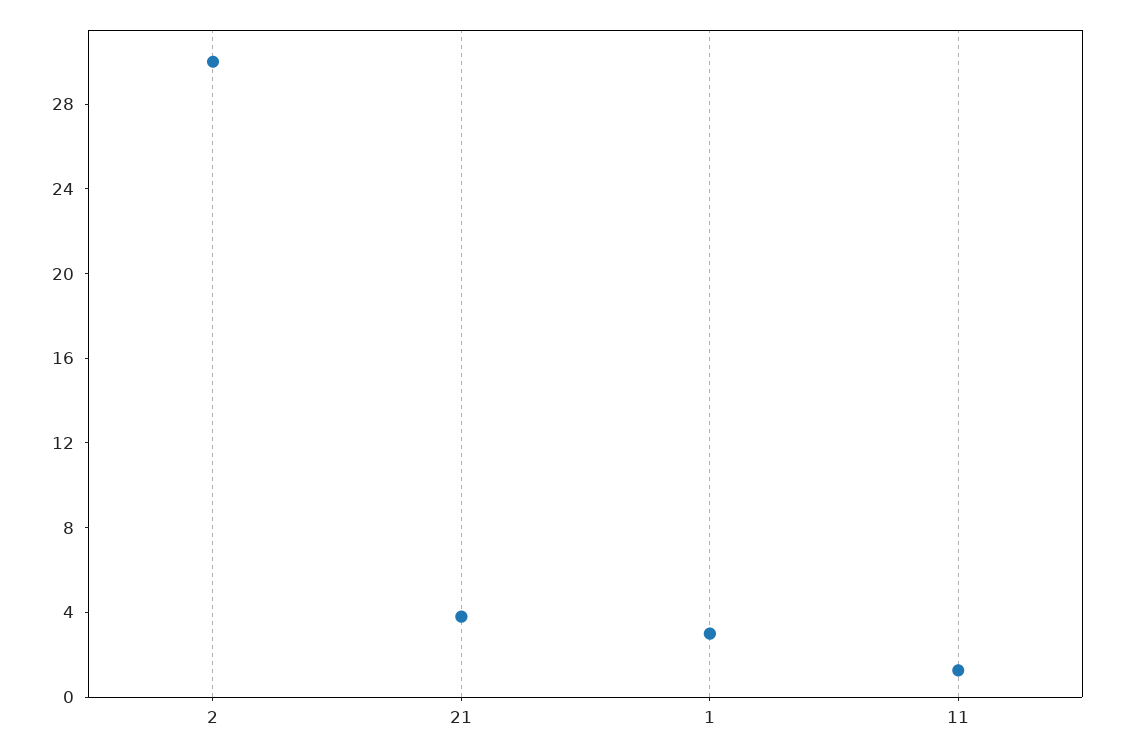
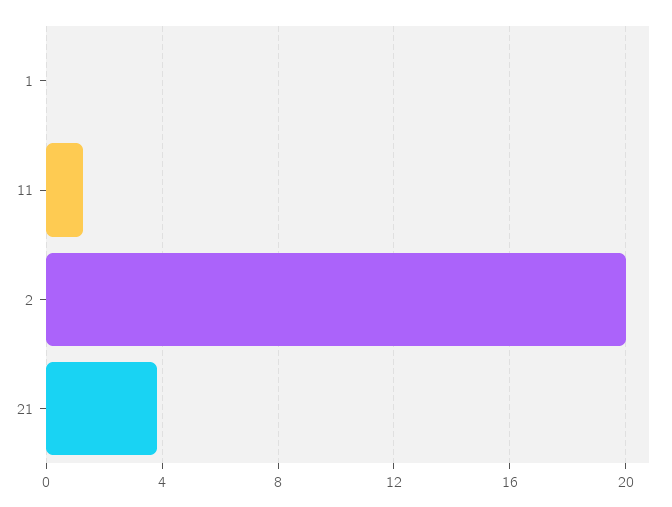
  {
-   "2": 30,
+   "2": 20,
    "21": 4,
-   "1": 3,
+   "1": 0,
    "11": 1.5
  }

